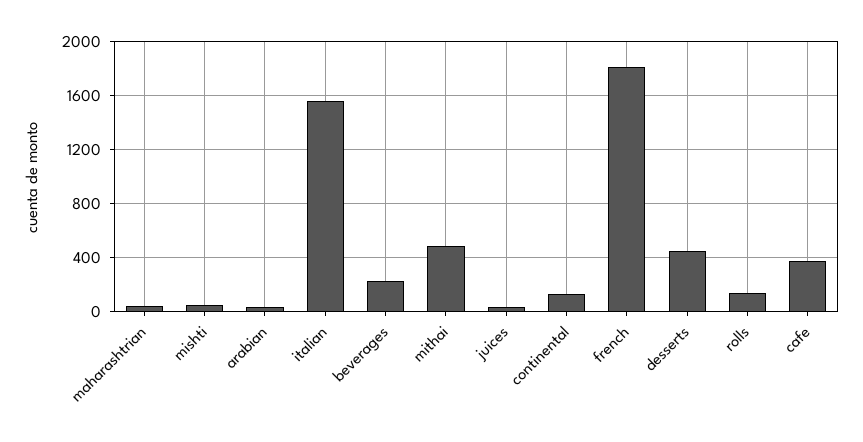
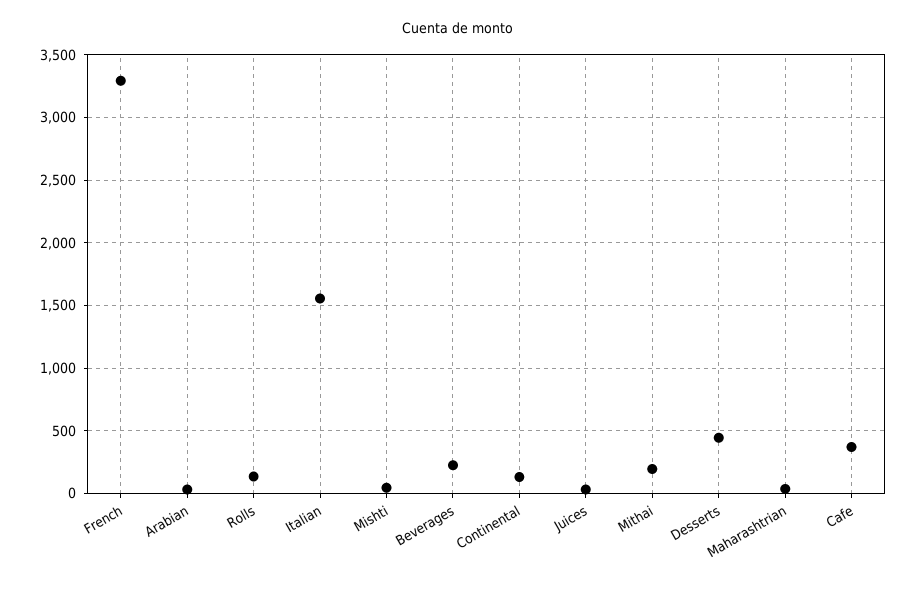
  {
    "maharashtrian": 50,
    "mishti": 50,
    "arabian": 50,
    "italian": 1550,
    "beverages": 250,
-   "mithai": 500,
+   "mithai": 200,
    "juices": 50,
    "continental": 150,
-   "french": 1800,
+   "french": 3300,
    "desserts": 450,
    "rolls": 150,
    "cafe": 350
  }

